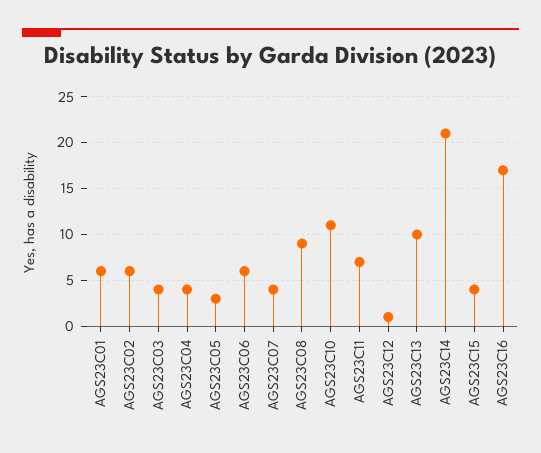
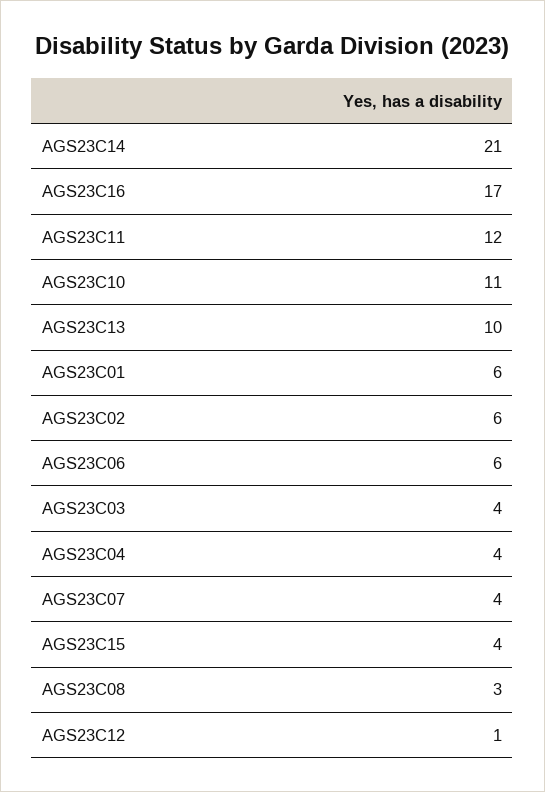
  {
    "AGS23C01": 6,
    "AGS23C02": 6,
    "AGS23C03": 4,
    "AGS23C04": 4,
-   "AGS23C05": 3,
    "AGS23C06": 6,
    "AGS23C07": 4,
-   "AGS23C08": 9,
+   "AGS23C08": 3,
    "AGS23C10": 11,
-   "AGS23C11": 7,
+   "AGS23C11": 12,
    "AGS23C12": 1,
    "AGS23C13": 10,
    "AGS23C14": 21,
    "AGS23C15": 4,
    "AGS23C16": 17
  }

